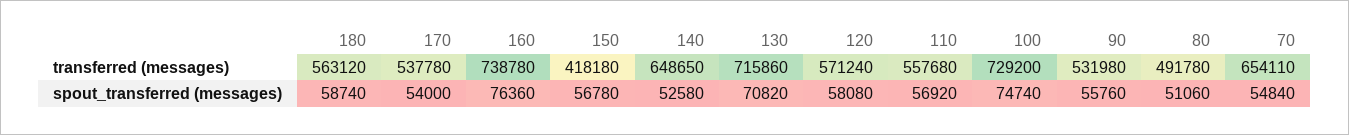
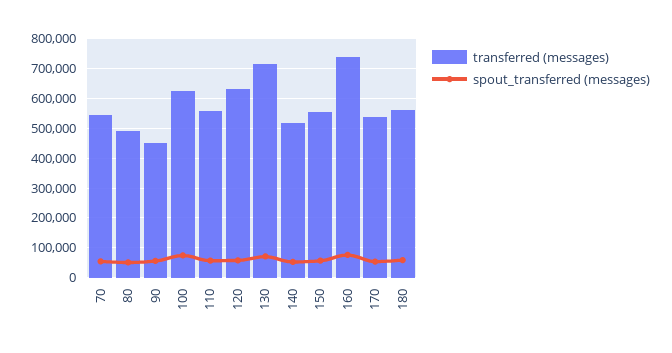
  {
    "transferred (messages)": {
      "180": 563120,
      "170": 537780,
      "160": 738780,
-     "150": 418180,
+     "150": 550000,
-     "140": 648650,
+     "140": 525000,
      "130": 715860,
-     "120": 571240,
+     "120": 625000,
      "110": 557680,
-     "100": 729200,
+     "100": 625000,
-     "90": 531980,
+     "90": 450000,
      "80": 491780,
-     "70": 654110
+     "70": 550000
    },
    "spout_transferred (messages)": {
      "180": 58740,
      "170": 54000,
      "160": 76360,
      "150": 56780,
      "140": 52580,
      "130": 70820,
      "120": 58080,
      "110": 56920,
      "100": 74740,
      "90": 55760,
      "80": 51060,
      "70": 54840
    }
  }

